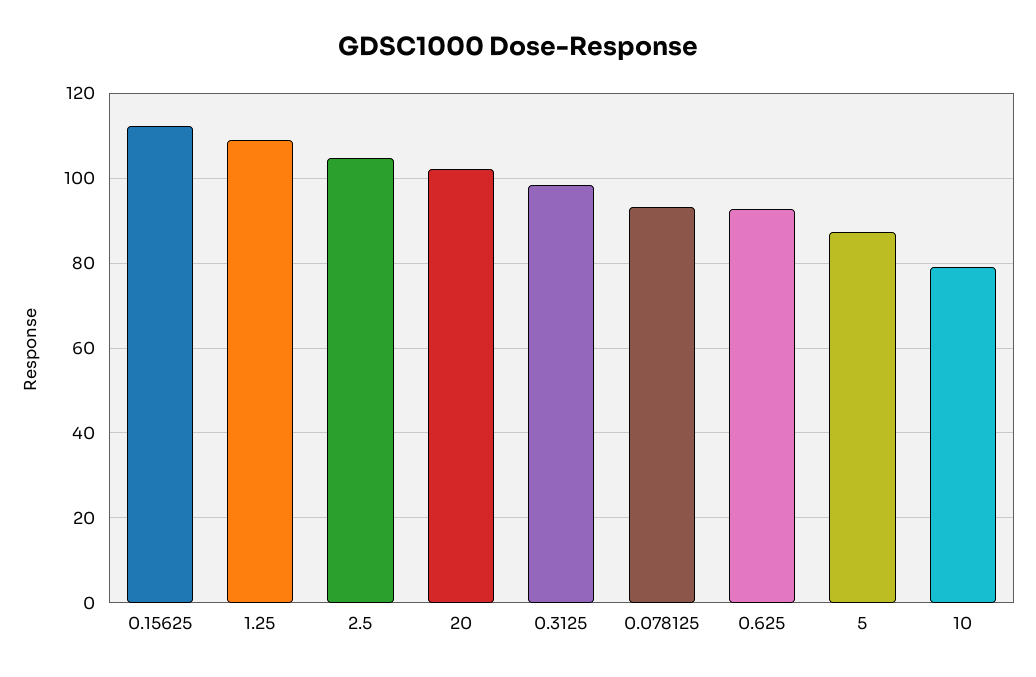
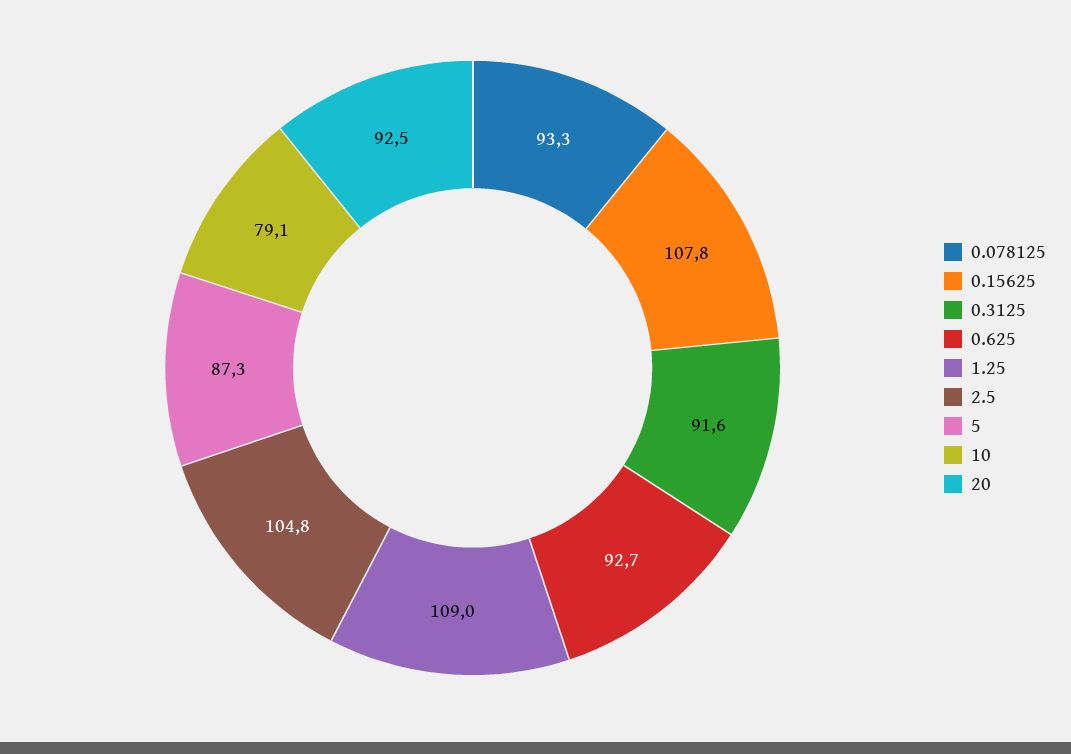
  {
-   "0.15625": 112,
+   "0.15625": 107.8,
    "1.25": 109,
    "2.5": 104.8,
-   "20": 102,
+   "20": 92.5,
-   "0.3125": 98,
+   "0.3125": 91.6,
    "0.078125": 93.3,
    "0.625": 92.7,
    "5": 87.3,
    "10": 79.1
  }

